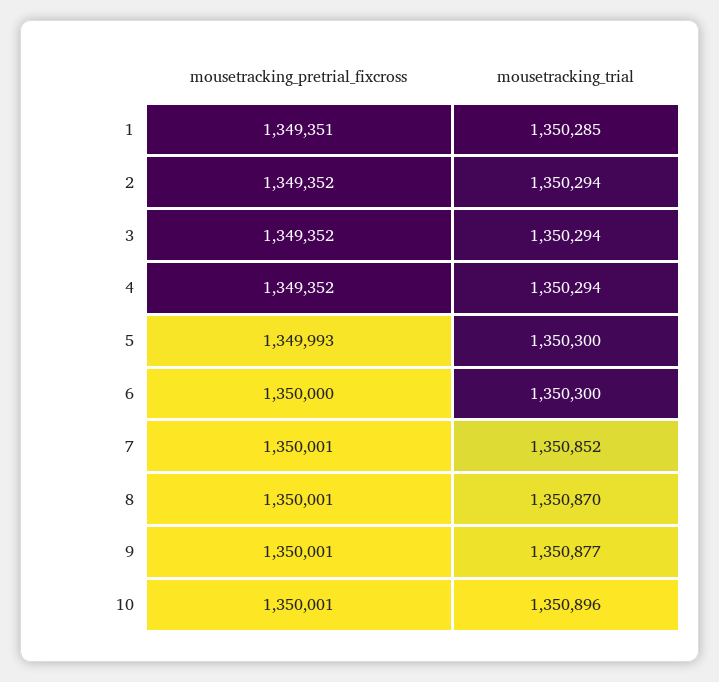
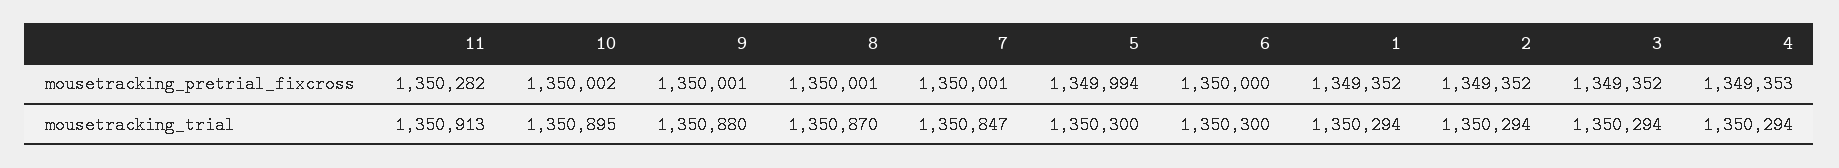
  {
    "mousetracking_pretrial_fixcross": {
-     "1": 1349351,
+     "1": 1349352,
      "2": 1349352,
      "3": 1349352,
-     "4": 1349352,
+     "4": 1349353,
-     "5": 1349993,
+     "5": 1349994,
      "6": 1350000,
      "7": 1350001,
      "8": 1350001,
      "9": 1350001,
-     "10": 1350001
+     "10": 1350002,
+     "11": 1350282
    },
    "mousetracking_trial": {
-     "1": 1350285,
+     "1": 1350294,
      "2": 1350294,
      "3": 1350294,
      "4": 1350294,
      "5": 1350300,
      "6": 1350300,
-     "7": 1350852,
+     "7": 1350847,
      "8": 1350870,
-     "9": 1350877,
+     "9": 1350880,
-     "10": 1350896
+     "10": 1350895,
+     "11": 1350913
    }
  }

